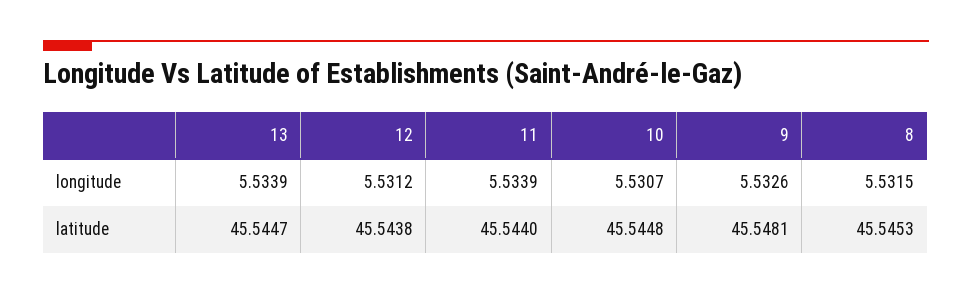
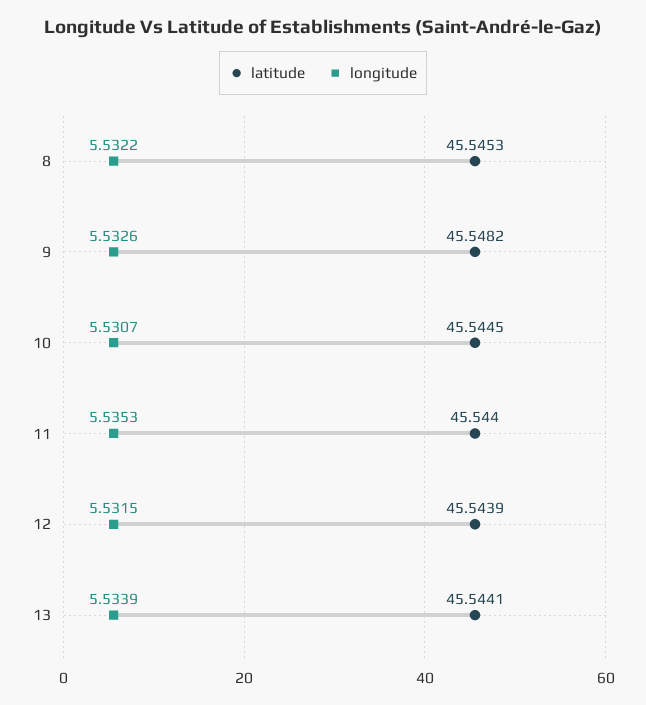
  {
    "longitude": {
      "13": 5.5339,
-     "12": 5.5312,
+     "12": 5.5315,
-     "11": 5.5339,
+     "11": 5.5353,
      "10": 5.5307,
      "9": 5.5326,
-     "8": 5.5315
+     "8": 5.5322
    },
    "latitude": {
-     "13": 45.5447,
+     "13": 45.5441,
-     "12": 45.5438,
+     "12": 45.5439,
      "11": 45.544,
-     "10": 45.5448,
+     "10": 45.5445,
-     "9": 45.5481,
+     "9": 45.5482,
      "8": 45.5453
    }
  }

